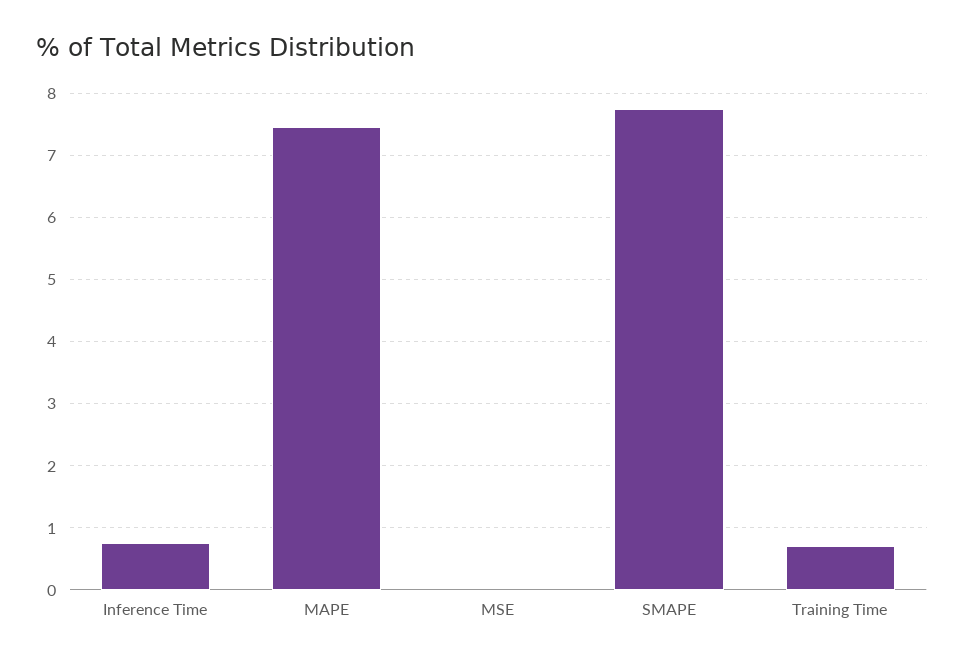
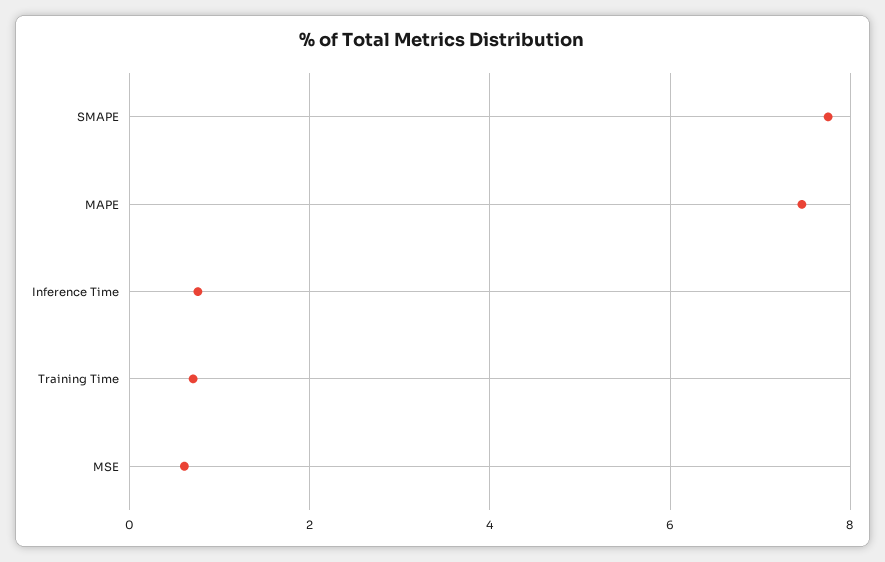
  {
    "Inference Time": 0.8,
    "MAPE": 7.5,
-   "MSE": 0,
+   "MSE": 0.6,
    "SMAPE": 7.8,
    "Training Time": 0.7
  }

